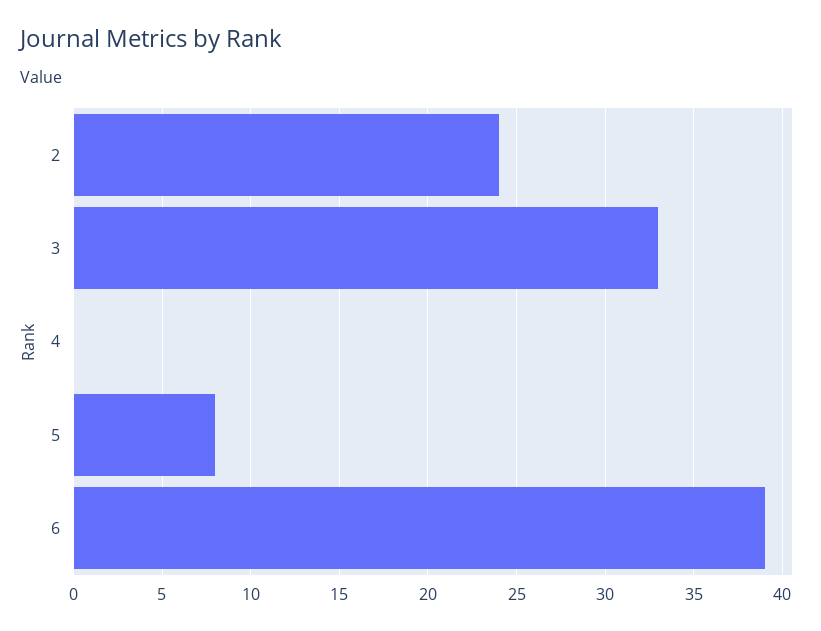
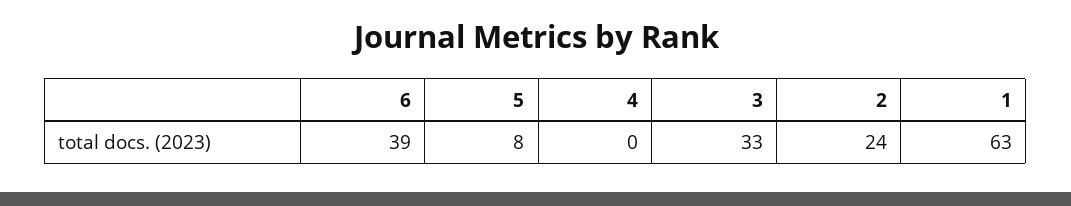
  {
    "2": 24,
    "3": 33,
    "4": 0,
    "5": 8,
-   "6": 39
+   "6": 39,
+   "1": 63
  }

